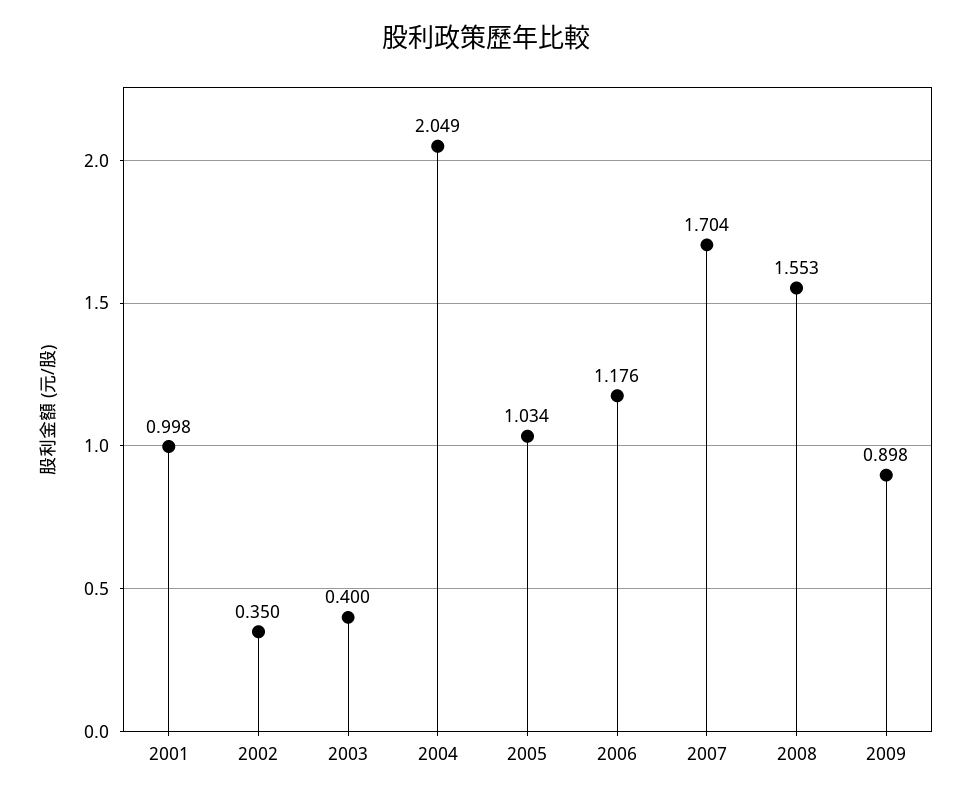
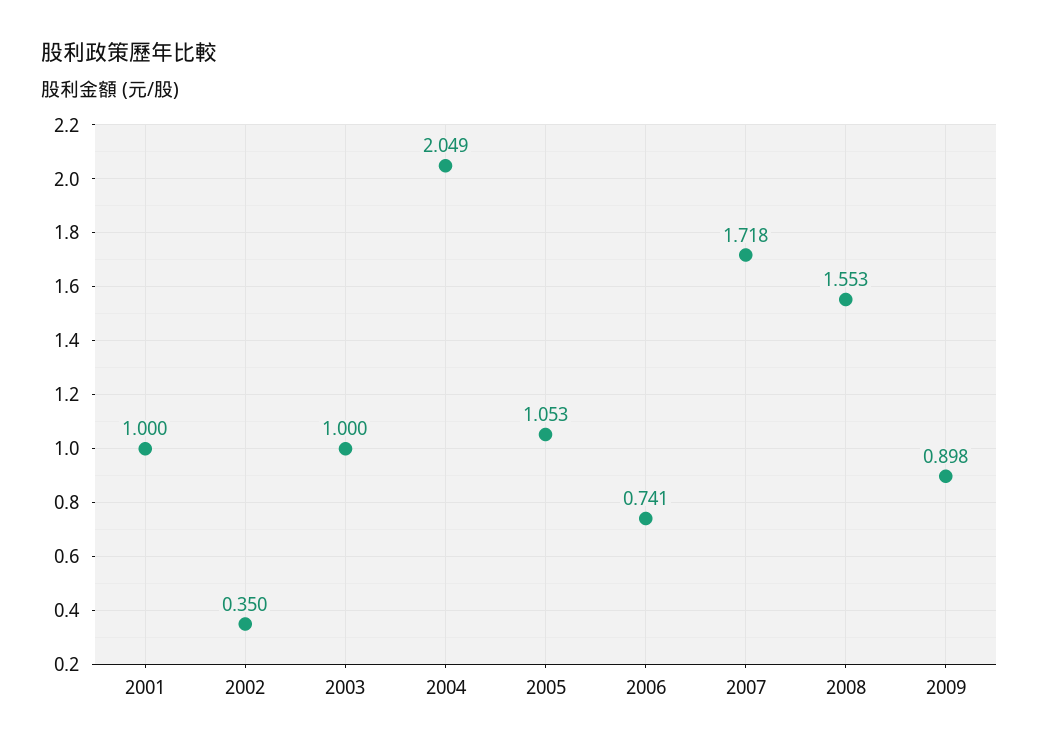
  {
-   "2001": 0.998,
+   "2001": 1,
    "2002": 0.35,
-   "2003": 0.4,
+   "2003": 1,
    "2004": 2.049,
-   "2005": 1.034,
+   "2005": 1.053,
-   "2006": 1.176,
+   "2006": 0.741,
-   "2007": 1.704,
+   "2007": 1.718,
    "2008": 1.553,
    "2009": 0.898
  }

